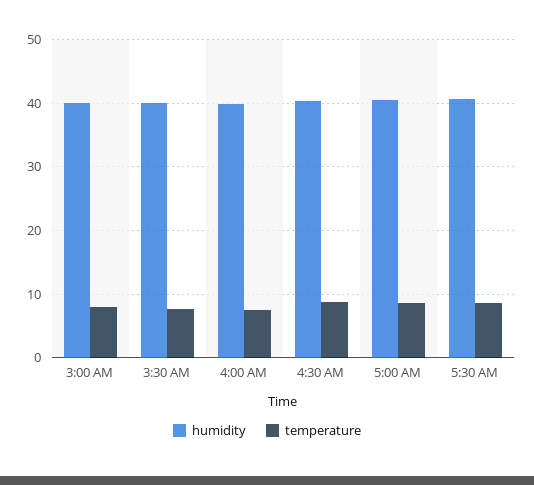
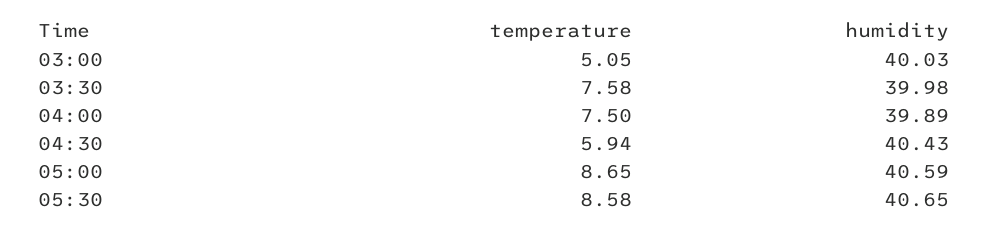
  {
    "humidity": {
      "3:00 AM": 40.03,
      "3:30 AM": 39.98,
      "4:00 AM": 39.89,
      "4:30 AM": 40.43,
      "5:00 AM": 40.59,
      "5:30 AM": 40.65
    },
    "temperature": {
-     "3:00 AM": 8,
+     "3:00 AM": 5.05,
      "3:30 AM": 7.58,
      "4:00 AM": 7.5,
-     "4:30 AM": 9,
+     "4:30 AM": 5.94,
      "5:00 AM": 8.65,
      "5:30 AM": 8.58
    }
  }

